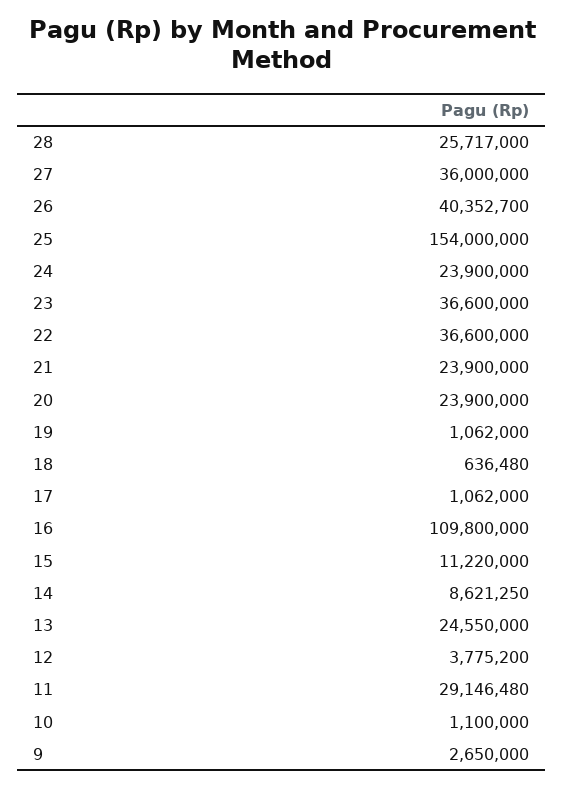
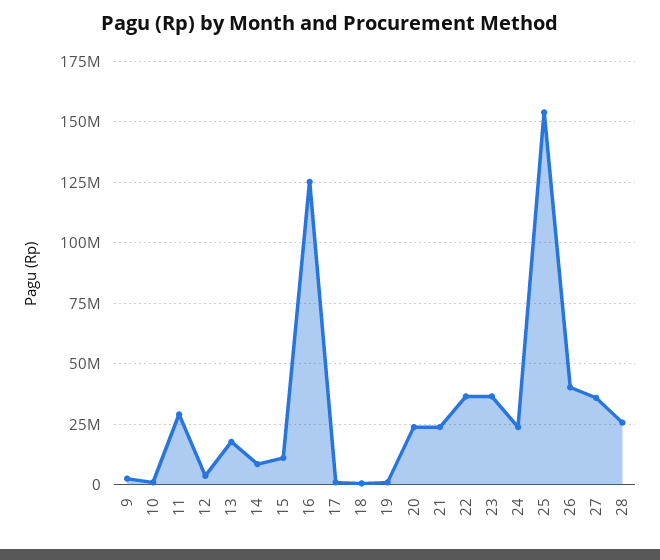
  {
    "28": 25717000,
    "27": 36000000,
    "26": 40352700,
    "25": 154000000,
    "24": 23900000,
    "23": 36600000,
    "22": 36600000,
    "21": 23900000,
    "20": 23900000,
    "19": 1062000,
    "18": 636480,
    "17": 1062000,
-   "16": 109800000,
+   "16": 125000000,
    "15": 11220000,
    "14": 8621250,
-   "13": 24550000,
+   "13": 17500000,
    "12": 3775200,
    "11": 29146480,
    "10": 1100000,
    "9": 2650000
  }

